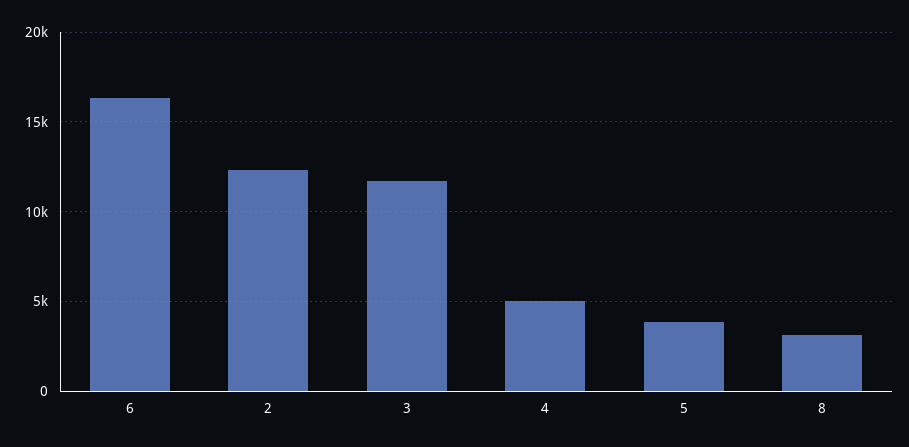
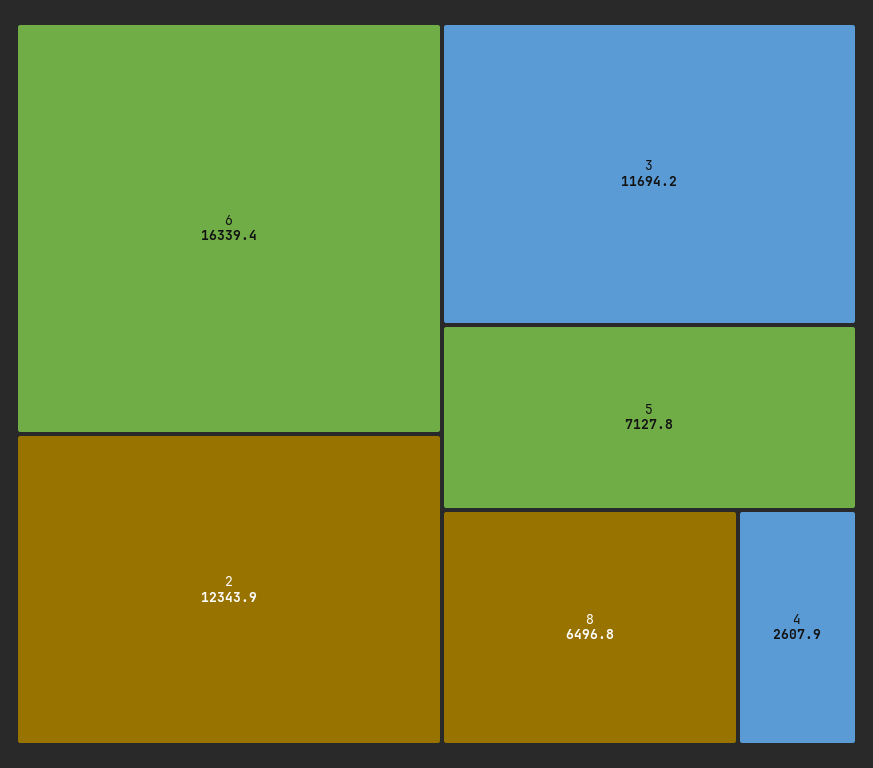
  {
    "6": 16339.4,
    "2": 12343.9,
    "3": 11694.2,
-   "4": 5000,
+   "4": 2607.9,
-   "5": 4000,
+   "5": 7127.8,
-   "8": 3000
+   "8": 6496.8
  }

